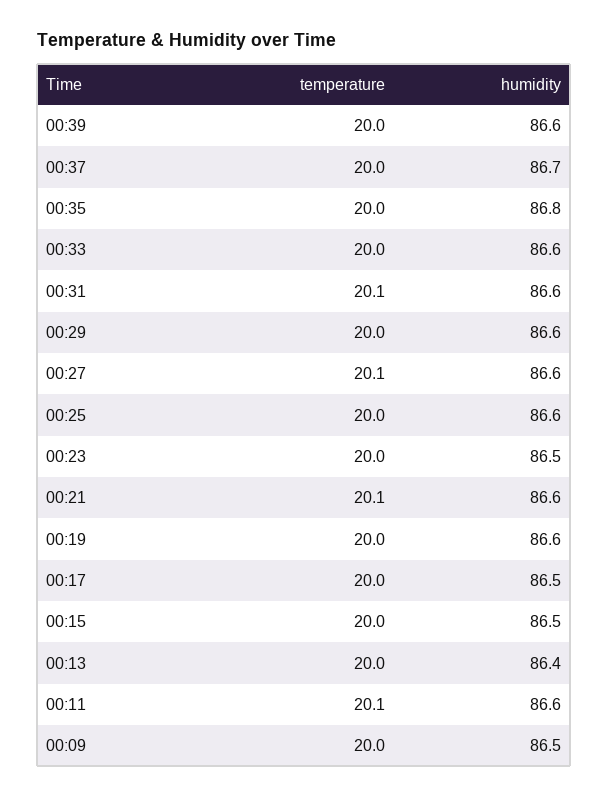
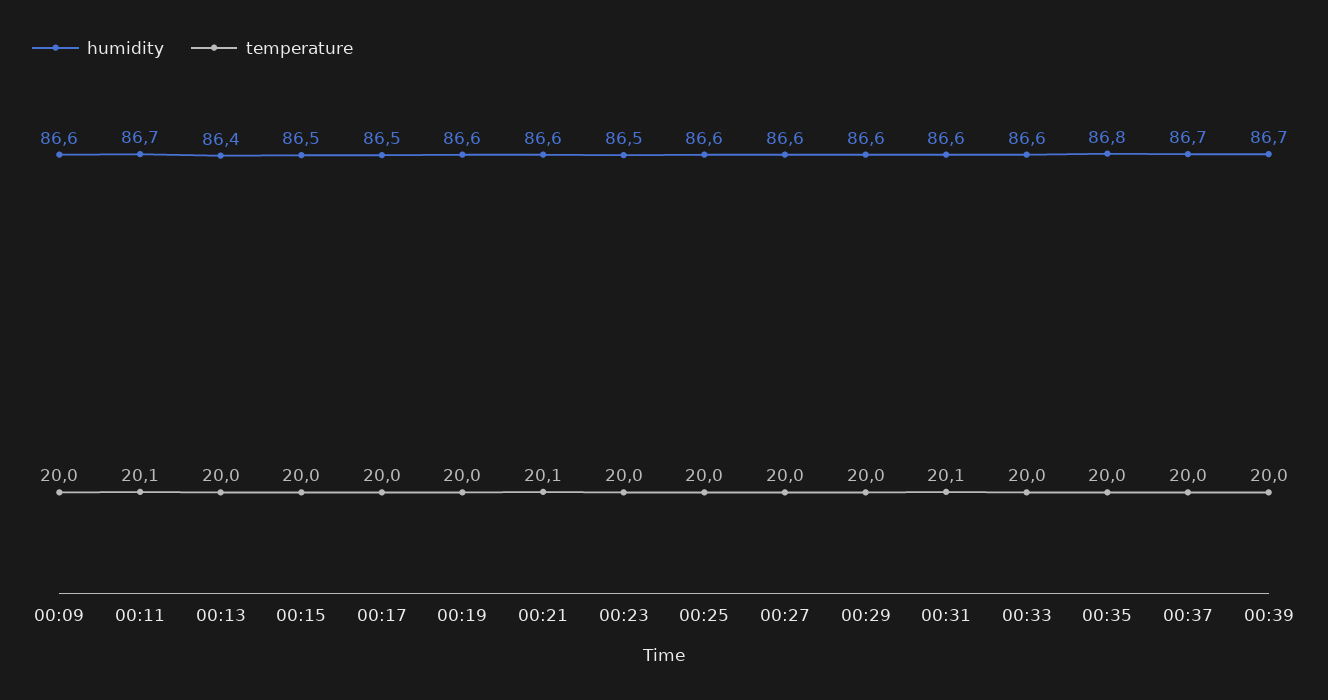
  {
    "temperature": {
      "00:39": 20,
      "00:37": 20,
      "00:35": 20,
      "00:33": 20,
      "00:31": 20.1,
      "00:29": 20,
-     "00:27": 20.1,
+     "00:27": 20,
      "00:25": 20,
      "00:23": 20,
      "00:21": 20.1,
      "00:19": 20,
      "00:17": 20,
      "00:15": 20,
      "00:13": 20,
      "00:11": 20.1,
      "00:09": 20
    },
    "humidity": {
-     "00:39": 86.6,
+     "00:39": 86.7,
      "00:37": 86.7,
      "00:35": 86.8,
      "00:33": 86.6,
      "00:31": 86.6,
      "00:29": 86.6,
      "00:27": 86.6,
      "00:25": 86.6,
      "00:23": 86.5,
      "00:21": 86.6,
      "00:19": 86.6,
      "00:17": 86.5,
      "00:15": 86.5,
      "00:13": 86.4,
-     "00:11": 86.6,
+     "00:11": 86.7,
-     "00:09": 86.5
+     "00:09": 86.6
    }
  }

